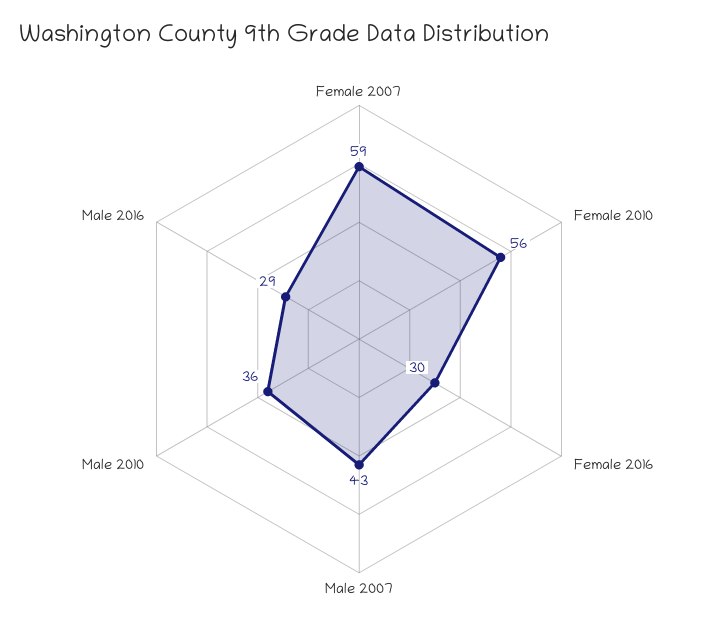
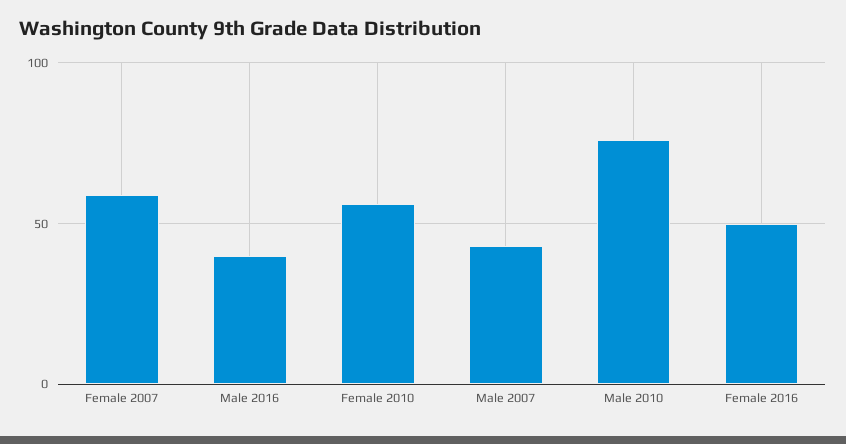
  {
    "Female 2007": 59,
    "Female 2010": 56,
-   "Female 2016": 30,
+   "Female 2016": 50,
    "Male 2007": 43,
-   "Male 2010": 36,
+   "Male 2010": 75,
-   "Male 2016": 29
+   "Male 2016": 40
  }

